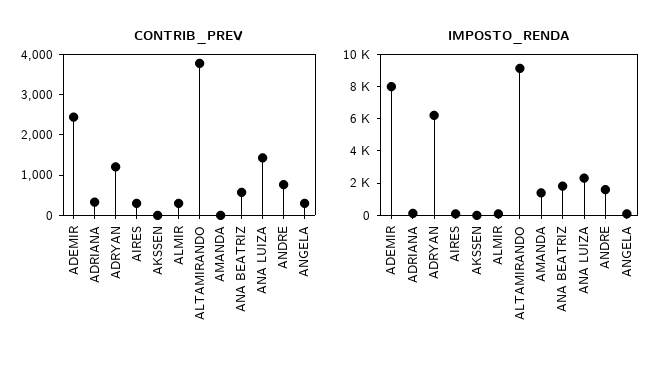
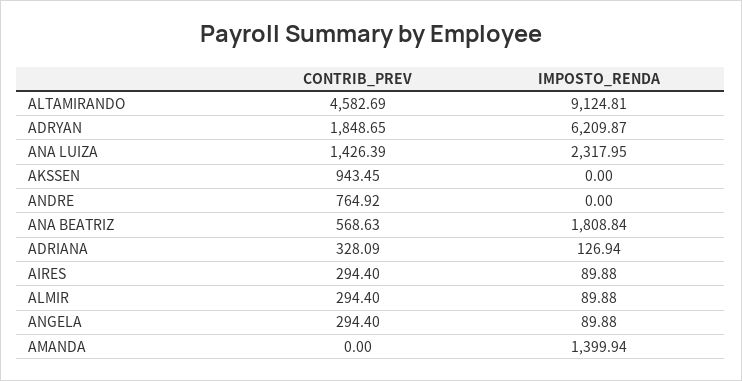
  {
    "CONTRIB_PREV": {
-     "ADEMIR": 2400,
      "ADRIANA": 328.09,
-     "ADRYAN": 1200,
+     "ADRYAN": 1848.65,
      "AIRES": 294.4,
-     "AKSSEN": 0,
+     "AKSSEN": 943.45,
      "ALMIR": 294.4,
-     "ALTAMIRANDO": 3800,
+     "ALTAMIRANDO": 4582.69,
      "AMANDA": 0,
      "ANA BEATRIZ": 568.63,
      "ANA LUIZA": 1426.39,
      "ANDRE": 764.92,
      "ANGELA": 294.4
    },
    "IMPOSTO_RENDA": {
-     "ADEMIR": 8000,
      "ADRIANA": 126.94,
      "ADRYAN": 6209.87,
      "AIRES": 89.88,
      "AKSSEN": 0,
      "ALMIR": 89.88,
      "ALTAMIRANDO": 9124.81,
      "AMANDA": 1399.94,
      "ANA BEATRIZ": 1808.84,
      "ANA LUIZA": 2317.95,
-     "ANDRE": 1500,
+     "ANDRE": 0,
      "ANGELA": 89.88
    }
  }

